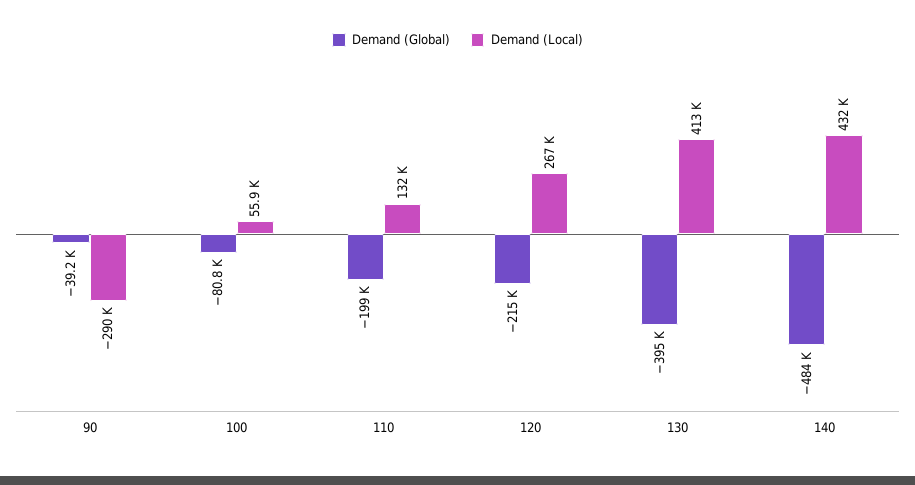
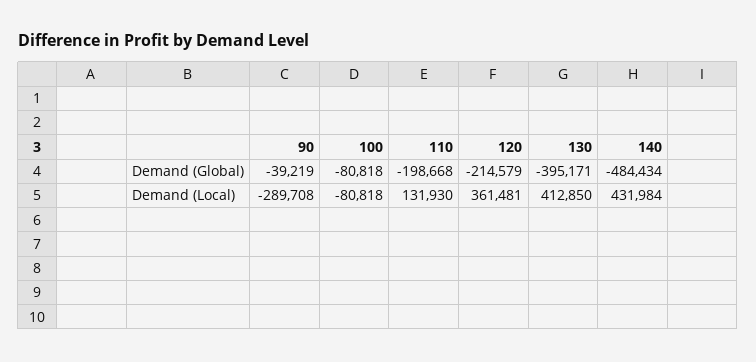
  {
    "Demand (Global)": {
      "90": -39219,
      "100": -80818,
      "110": -198668,
      "120": -214579,
      "130": -395171,
      "140": -484434
    },
    "Demand (Local)": {
      "90": -289708,
-     "100": 55900,
+     "100": -80818,
      "110": 131930,
-     "120": 267000,
+     "120": 361481,
      "130": 412850,
      "140": 431984
    }
  }

